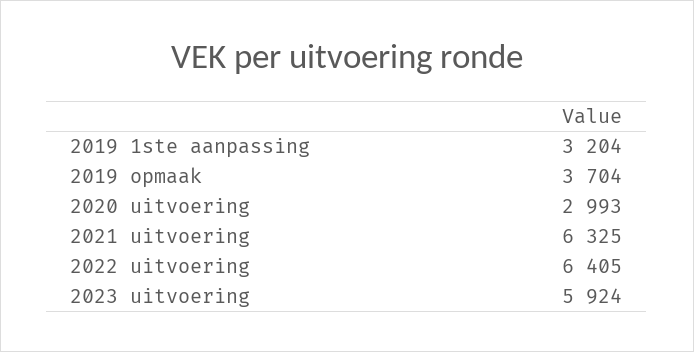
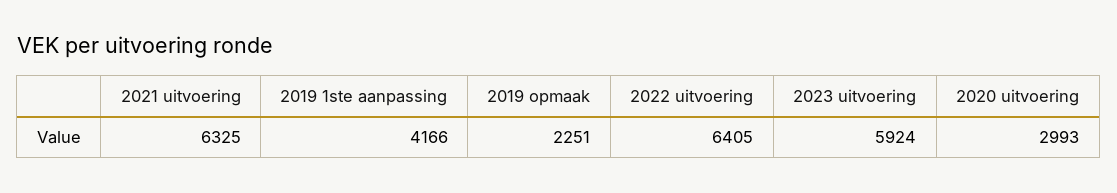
  {
-   "2019 1ste aanpassing": 3204,
+   "2019 1ste aanpassing": 4166,
-   "2019 opmaak": 3704,
+   "2019 opmaak": 2251,
    "2020 uitvoering": 2993,
    "2021 uitvoering": 6325,
    "2022 uitvoering": 6405,
    "2023 uitvoering": 5924
  }

